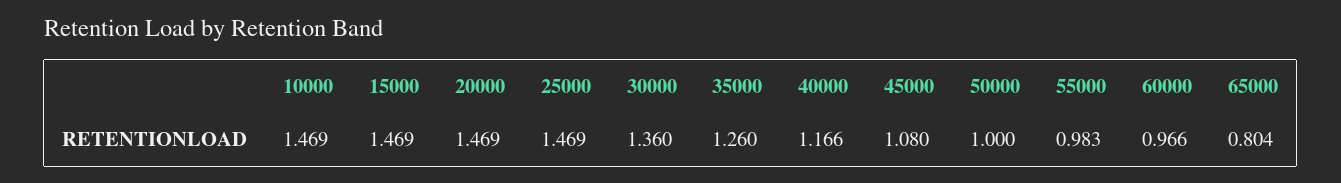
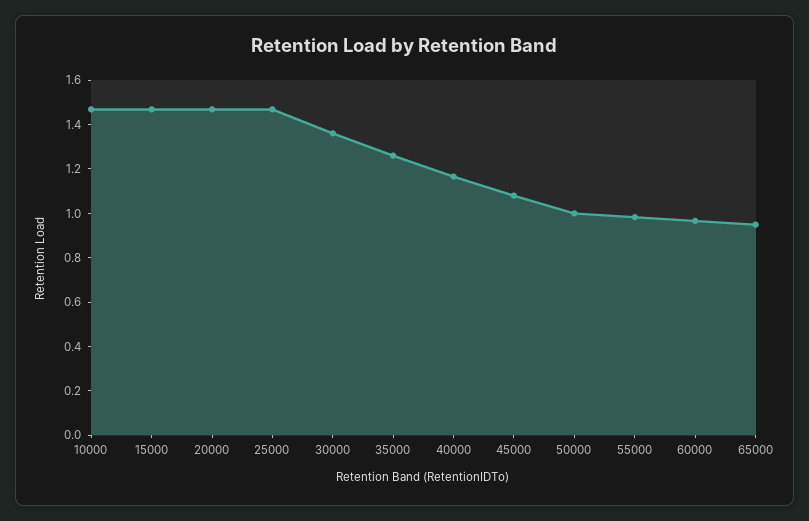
  {
    "10000": 1.469,
    "15000": 1.469,
    "20000": 1.469,
    "25000": 1.469,
    "30000": 1.36,
    "35000": 1.26,
    "40000": 1.166,
    "45000": 1.08,
    "50000": 1,
    "55000": 0.983,
    "60000": 0.966,
-   "65000": 0.804
+   "65000": 0.95
  }

